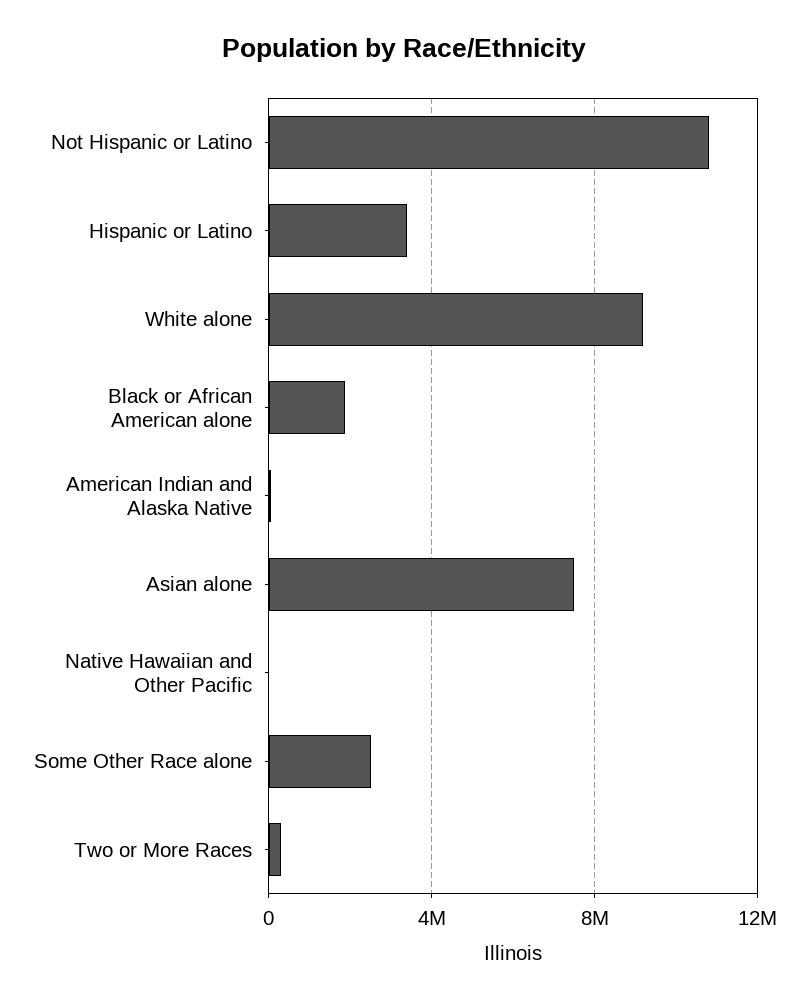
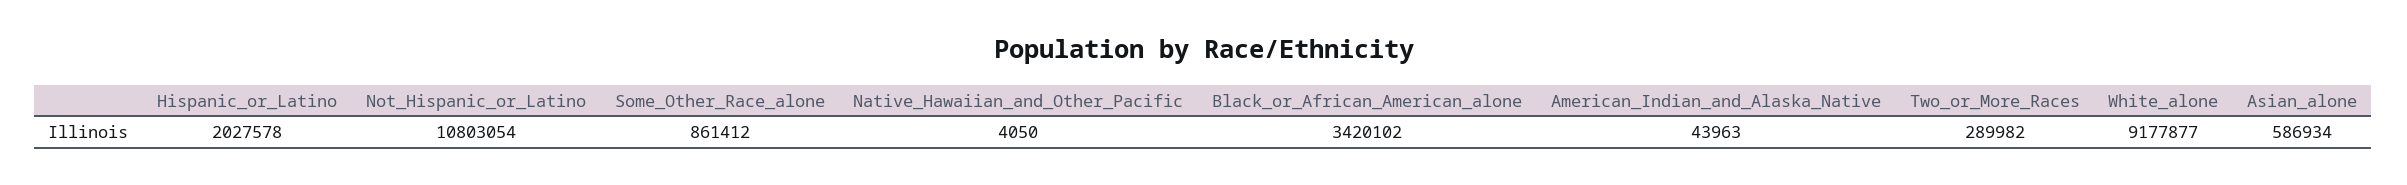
  {
    "Not Hispanic or Latino": 10803054,
-   "Hispanic or Latino": 3500000,
+   "Hispanic or Latino": 2027578,
    "White alone": 9177877,
-   "Black or African American alone": 2000000,
+   "Black or African American alone": 3420102,
    "American Indian and Alaska Native": 43963,
-   "Asian alone": 7500000,
+   "Asian alone": 586934,
    "Native Hawaiian and Other Pacific": 4050,
-   "Some Other Race alone": 2500000,
+   "Some Other Race alone": 861412,
    "Two or More Races": 289982
  }

